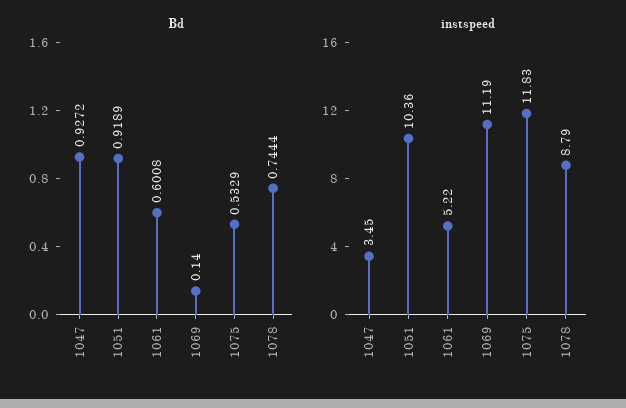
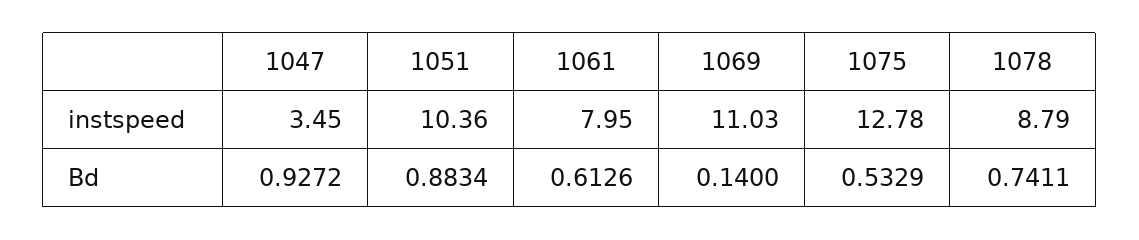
  {
    "Bd": {
      "1047": 0.9272,
-     "1051": 0.9189,
+     "1051": 0.8834,
-     "1061": 0.6008,
+     "1061": 0.6126,
      "1069": 0.14,
      "1075": 0.5329,
-     "1078": 0.7444
+     "1078": 0.7411
    },
    "instspeed": {
      "1047": 3.45,
      "1051": 10.36,
-     "1061": 5.22,
+     "1061": 7.95,
-     "1069": 11.19,
+     "1069": 11.03,
-     "1075": 11.83,
+     "1075": 12.78,
      "1078": 8.79
    }
  }

